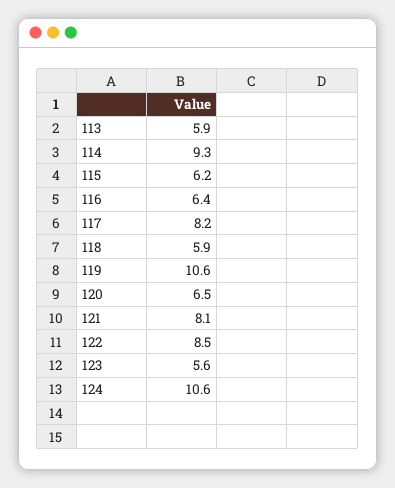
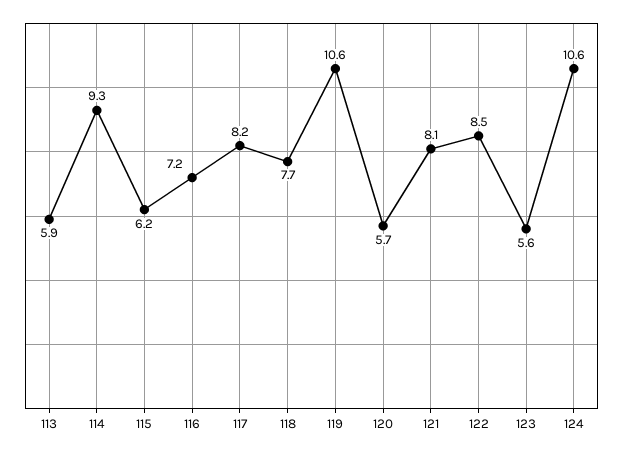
  {
    "113": 5.9,
    "114": 9.3,
    "115": 6.2,
-   "116": 6.4,
+   "116": 7.2,
    "117": 8.2,
-   "118": 5.9,
+   "118": 7.7,
    "119": 10.6,
-   "120": 6.5,
+   "120": 5.7,
    "121": 8.1,
    "122": 8.5,
    "123": 5.6,
    "124": 10.6
  }

